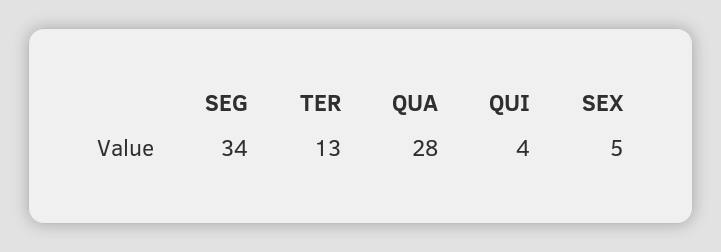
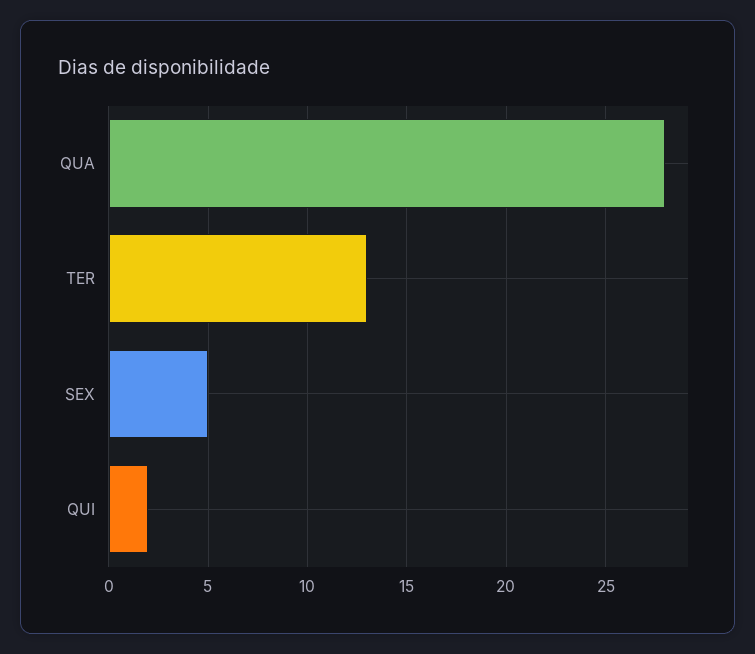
  {
-   "SEG": 34,
    "TER": 13,
    "QUA": 28,
-   "QUI": 4,
+   "QUI": 2,
    "SEX": 5
  }

